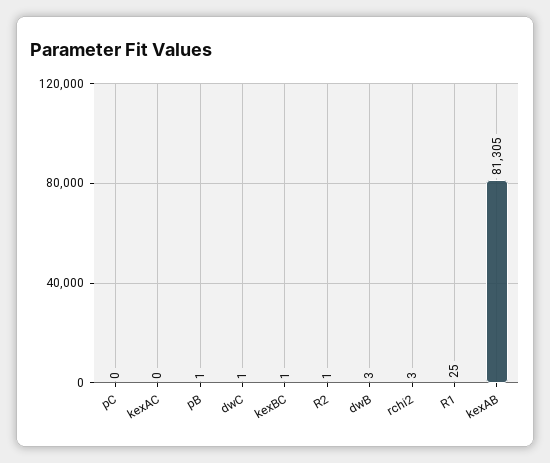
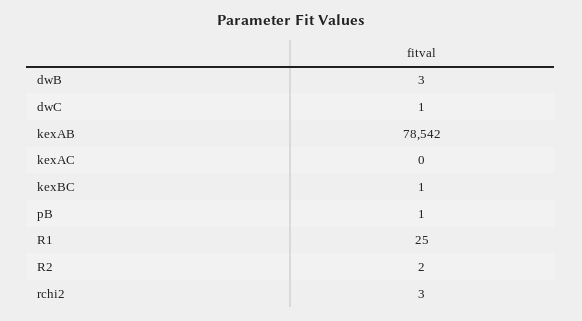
  {
-   "pC": 0,
    "kexAC": 0,
    "pB": 1,
    "dwC": 1,
    "kexBC": 1,
-   "R2": 1,
+   "R2": 2,
    "dwB": 3,
    "rchi2": 3,
    "R1": 25,
-   "kexAB": 81305
+   "kexAB": 78542
  }

